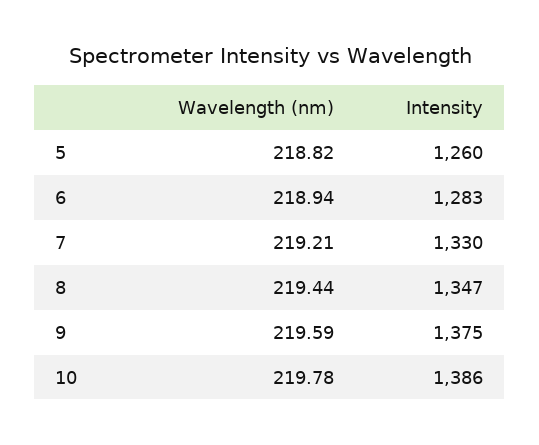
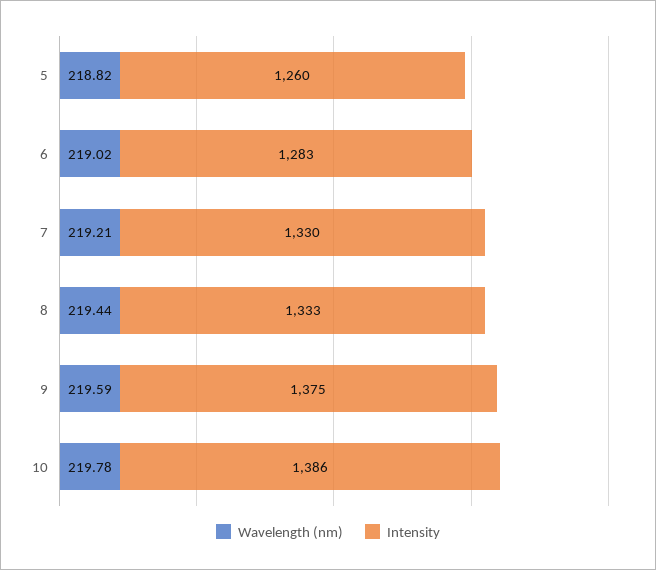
  {
    "Wavelength (nm)": {
      "5": 218.82,
-     "6": 218.94,
+     "6": 219.02,
      "7": 219.21,
      "8": 219.44,
      "9": 219.59,
      "10": 219.78
    },
    "Intensity": {
      "5": 1260,
      "6": 1283,
      "7": 1330,
-     "8": 1347,
+     "8": 1333,
      "9": 1375,
      "10": 1386
    }
  }

